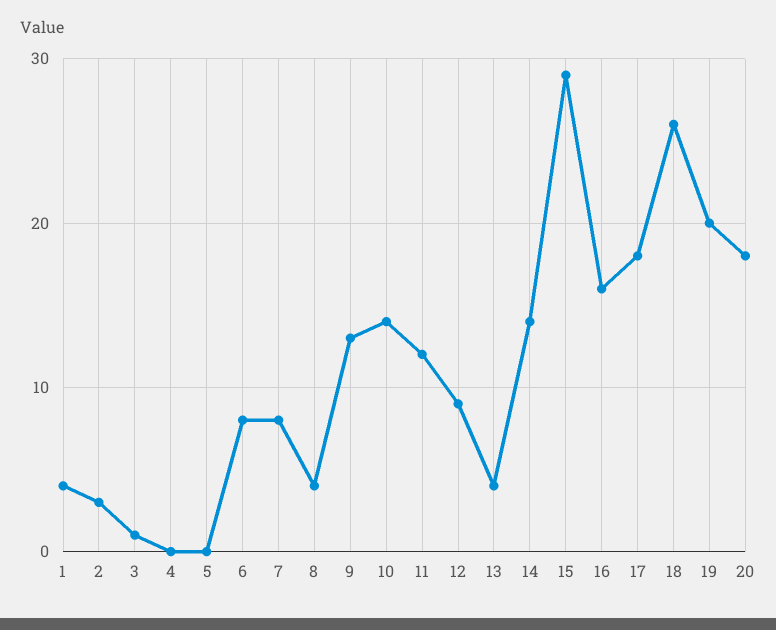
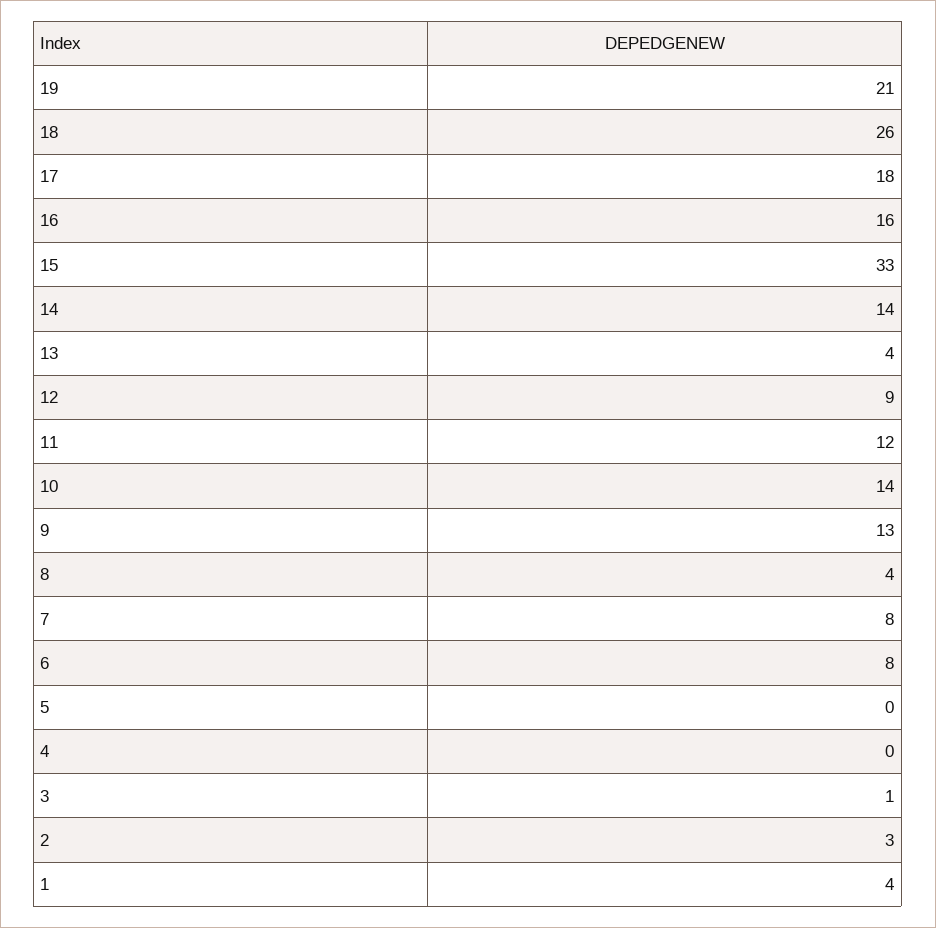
  {
    "1": 4,
    "2": 3,
    "3": 1,
    "4": 0,
    "5": 0,
    "6": 8,
    "7": 8,
    "8": 4,
    "9": 13,
    "10": 14,
    "11": 12,
    "12": 9,
    "13": 4,
    "14": 14,
-   "15": 29,
+   "15": 33,
    "16": 16,
    "17": 18,
    "18": 26,
-   "19": 20,
+   "19": 21
-   "20": 18
  }

